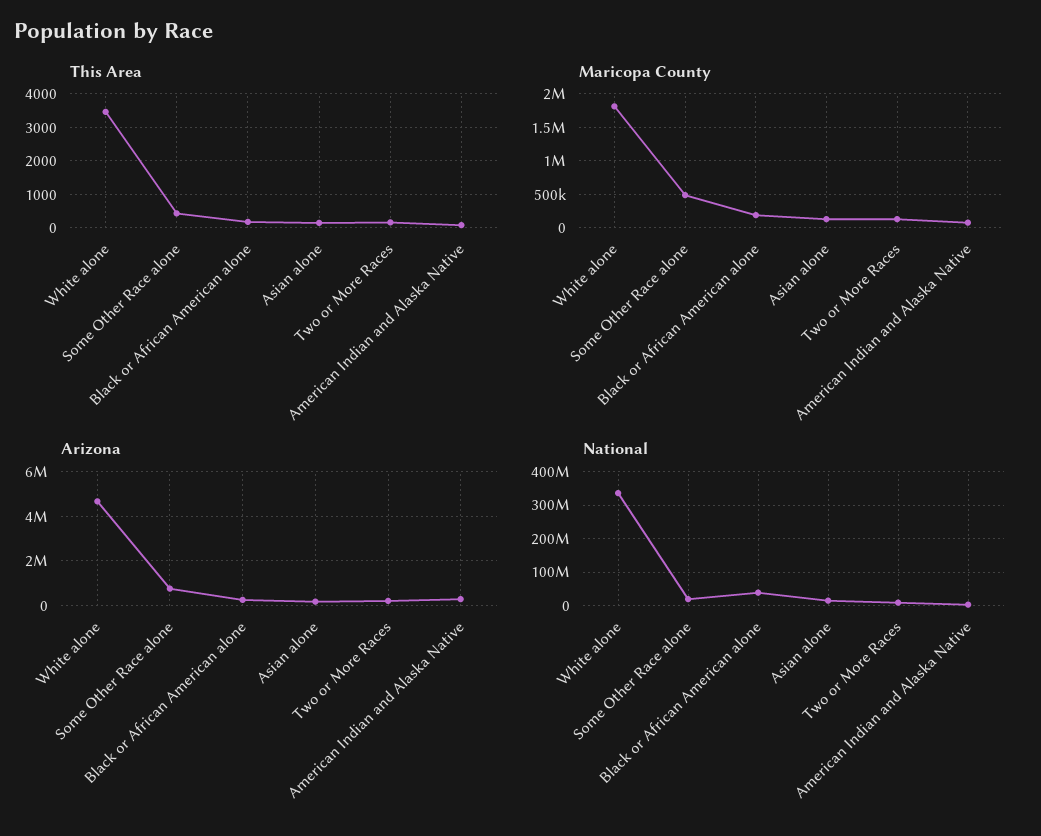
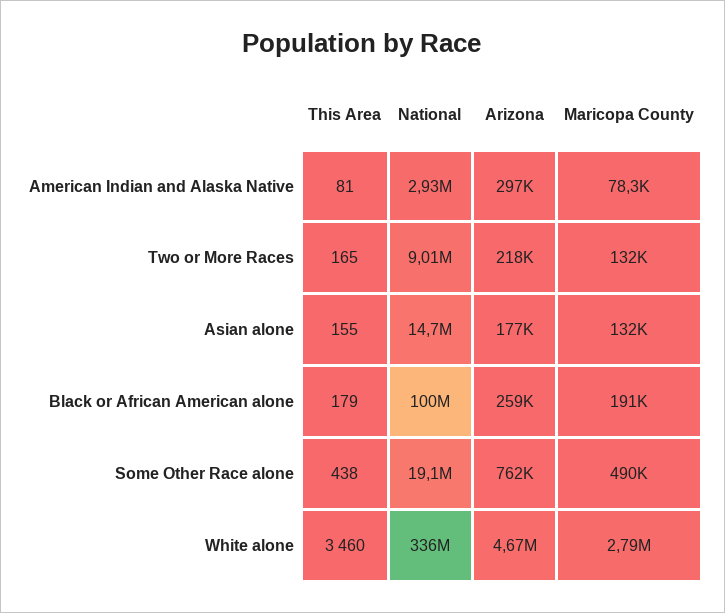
  {
    "This Area": {
      "White alone": 3460,
      "Some Other Race alone": 438,
      "Black or African American alone": 179,
      "Asian alone": 155,
      "Two or More Races": 165,
      "American Indian and Alaska Native": 81
    },
    "Maricopa County": {
-     "White alone": 1800000,
+     "White alone": 2790000,
      "Some Other Race alone": 490000,
      "Black or African American alone": 191000,
      "Asian alone": 132000,
      "Two or More Races": 132000,
      "American Indian and Alaska Native": 78300
    },
    "Arizona": {
      "White alone": 4670000,
      "Some Other Race alone": 762000,
      "Black or African American alone": 259000,
      "Asian alone": 177000,
      "Two or More Races": 218000,
      "American Indian and Alaska Native": 297000
    },
    "National": {
      "White alone": 336000000,
      "Some Other Race alone": 19100000,
-     "Black or African American alone": 40000000,
+     "Black or African American alone": 100000000,
      "Asian alone": 14700000,
      "Two or More Races": 9010000,
      "American Indian and Alaska Native": 2930000
    }
  }

